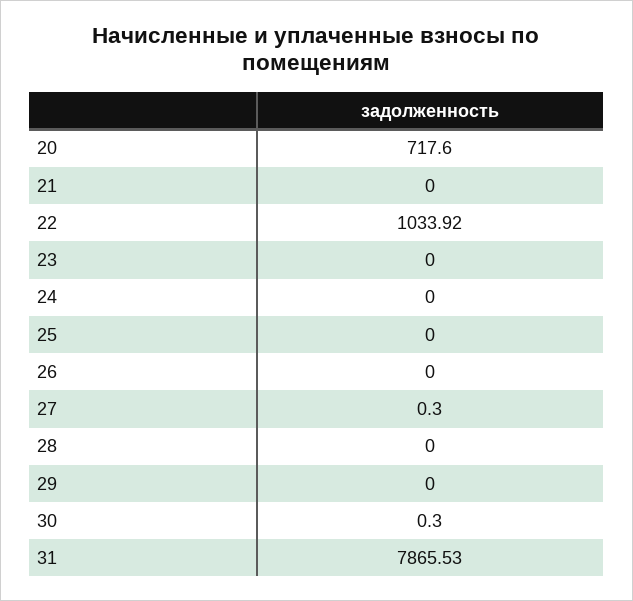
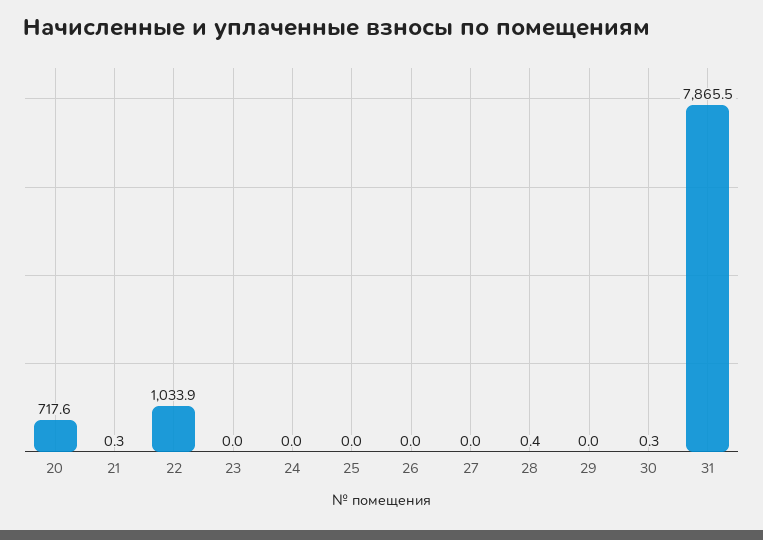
  {
    "20": 717.6,
-   "21": 0,
+   "21": 0.3,
    "22": 1033.92,
    "23": 0,
    "24": 0,
    "25": 0,
    "26": 0,
-   "27": 0.3,
+   "27": 0,
-   "28": 0,
+   "28": 0.4,
    "29": 0,
    "30": 0.3,
    "31": 7865.53
  }

